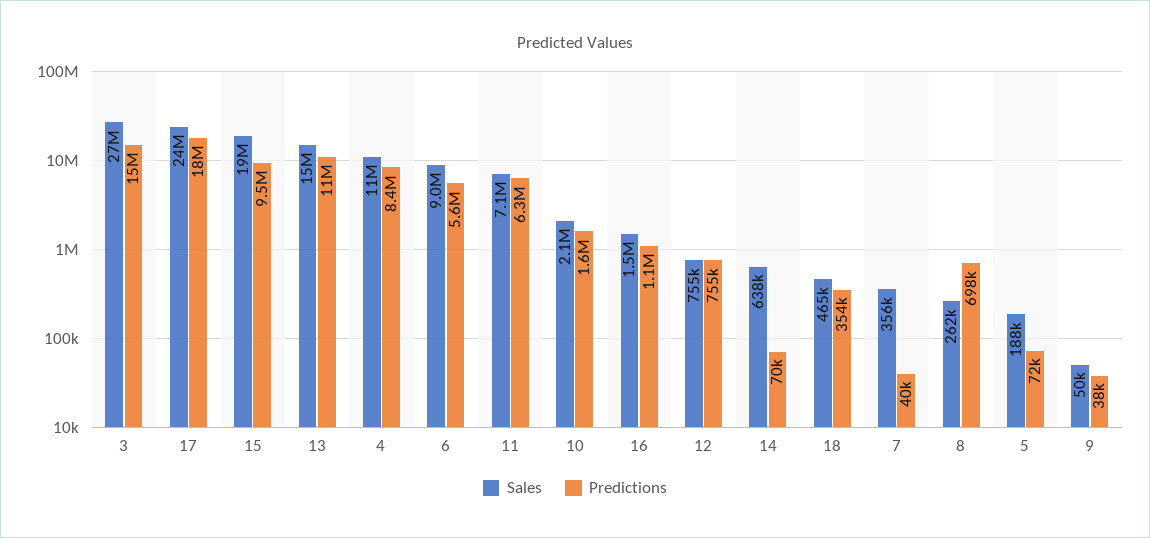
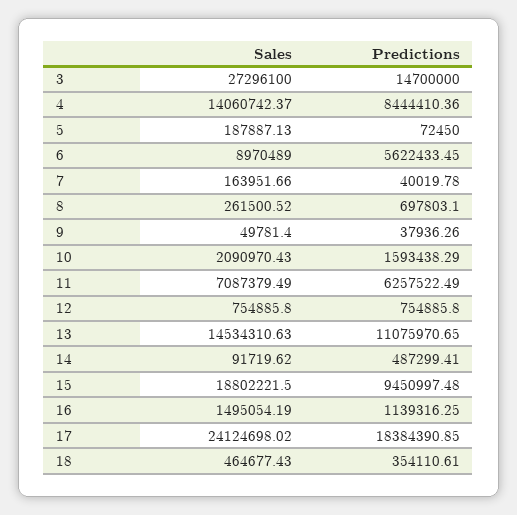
  {
    "Sales": {
      "3": 27296100,
      "17": 24124698.02,
      "15": 18802221.5,
      "13": 14534310.63,
-     "4": 11000000,
+     "4": 14060742.37,
      "6": 8970489,
      "11": 7087379.49,
      "10": 2090970.43,
      "16": 1495054.19,
      "12": 754885.8,
-     "14": 638000,
+     "14": 91719.62,
      "18": 464677.43,
-     "7": 356000,
+     "7": 163951.66,
      "8": 261500.52,
      "5": 187887.13,
      "9": 49781.4
    },
    "Predictions": {
      "3": 14700000,
      "17": 18384390.85,
      "15": 9450997.48,
      "13": 11075970.65,
      "4": 8444410.36,
      "6": 5622433.45,
      "11": 6257522.49,
      "10": 1593438.29,
      "16": 1139316.25,
      "12": 754885.8,
-     "14": 70000,
+     "14": 487299.41,
      "18": 354110.61,
      "7": 40019.78,
      "8": 697803.1,
      "5": 72450,
      "9": 37936.26
    }
  }

